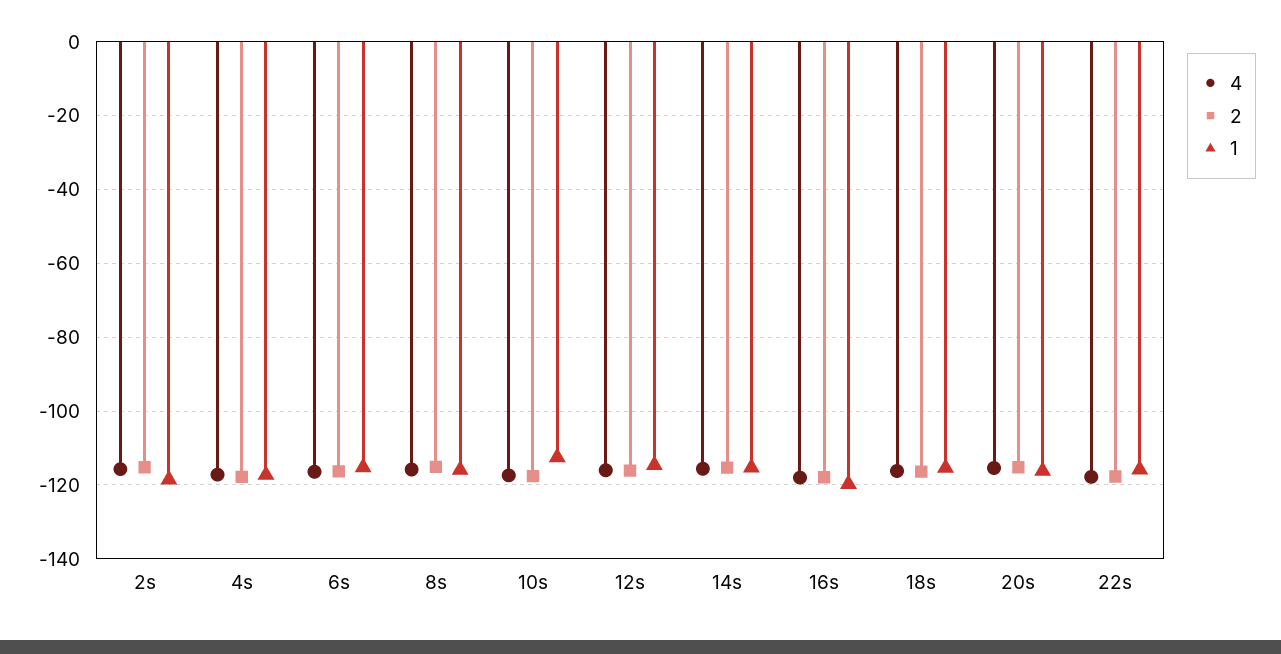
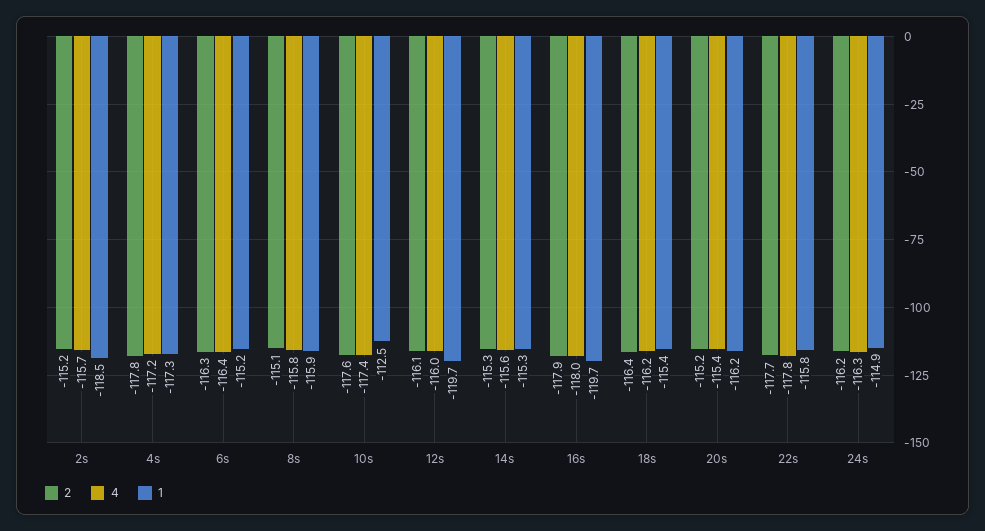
  {
    "4": {
      "2s": -115.7,
      "4s": -117.2,
      "6s": -116.4,
      "8s": -115.8,
      "10s": -117.4,
      "12s": -116,
      "14s": -115.6,
      "16s": -118,
      "18s": -116.2,
      "20s": -115.4,
-     "22s": -117.8
+     "22s": -117.8,
+     "24s": -116.3
    },
    "2": {
      "2s": -115.2,
      "4s": -117.8,
      "6s": -116.3,
      "8s": -115.1,
      "10s": -117.6,
      "12s": -116.1,
      "14s": -115.3,
      "16s": -117.9,
      "18s": -116.4,
      "20s": -115.2,
-     "22s": -117.7
+     "22s": -117.7,
+     "24s": -116.2
    },
    "1": {
      "2s": -118.5,
      "4s": -117.3,
      "6s": -115.2,
      "8s": -115.9,
      "10s": -112.5,
-     "12s": -114,
+     "12s": -119.7,
      "14s": -115.3,
      "16s": -119.7,
      "18s": -115.4,
      "20s": -116.2,
-     "22s": -115.8
+     "22s": -115.8,
+     "24s": -114.9
    }
  }

